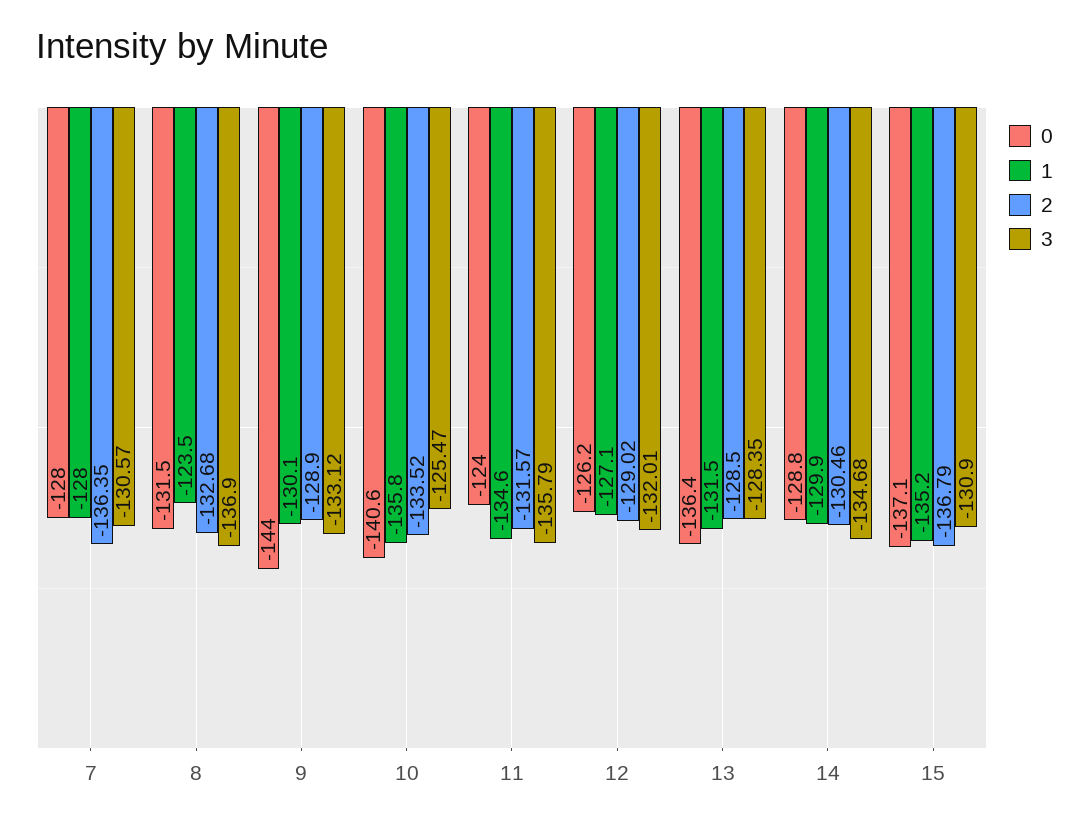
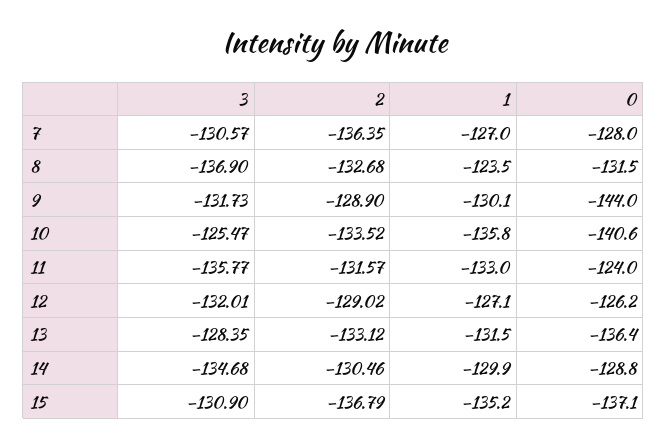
  {
    "0": {
      "7": -128,
      "8": -131.5,
      "9": -144,
      "10": -140.6,
      "11": -124,
      "12": -126.2,
      "13": -136.4,
      "14": -128.8,
      "15": -137.1
    },
    "1": {
-     "7": -128,
+     "7": -127,
      "8": -123.5,
      "9": -130.1,
      "10": -135.8,
-     "11": -134.6,
+     "11": -133,
      "12": -127.1,
      "13": -131.5,
      "14": -129.9,
      "15": -135.2
    },
    "2": {
      "7": -136.35,
      "8": -132.68,
      "9": -128.9,
      "10": -133.52,
      "11": -131.57,
      "12": -129.02,
-     "13": -128.5,
+     "13": -133.12,
      "14": -130.46,
      "15": -136.79
    },
    "3": {
      "7": -130.57,
      "8": -136.9,
-     "9": -133.12,
+     "9": -131.73,
      "10": -125.47,
-     "11": -135.79,
+     "11": -135.77,
      "12": -132.01,
      "13": -128.35,
      "14": -134.68,
      "15": -130.9
    }
  }

